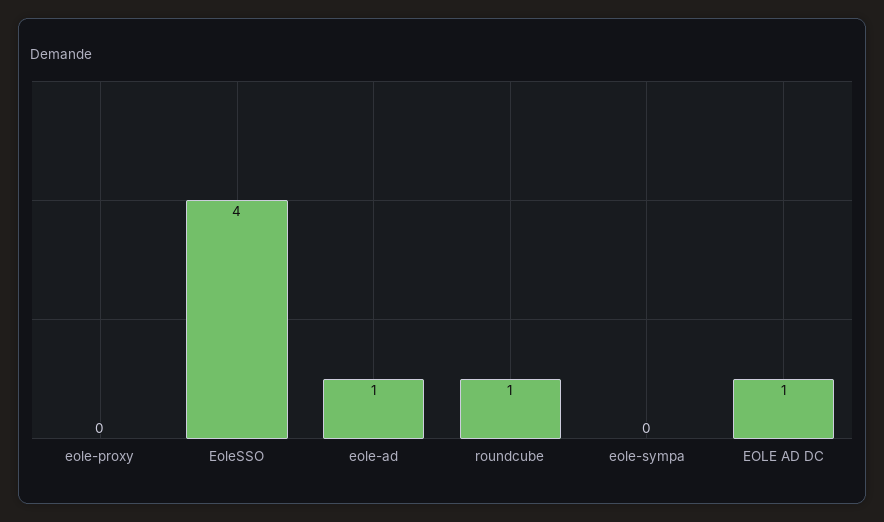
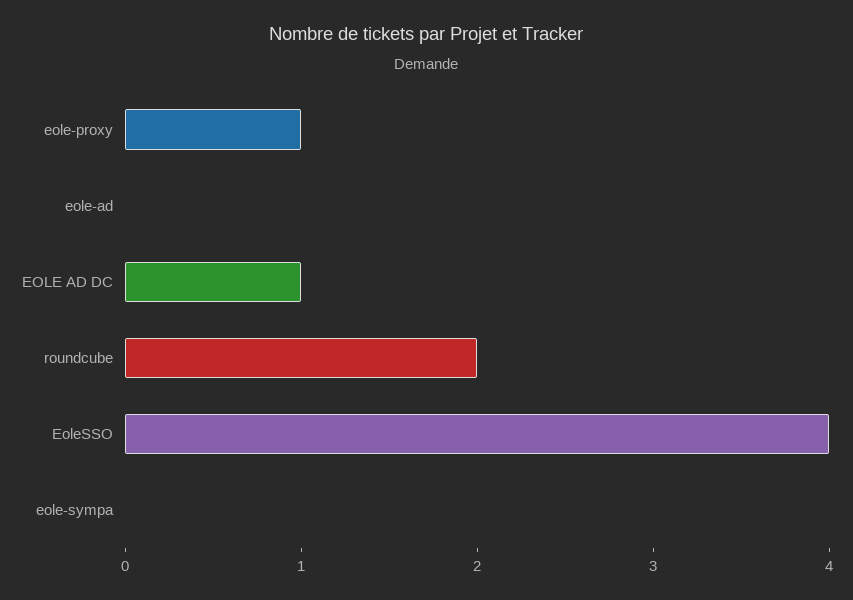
  {
-   "eole-proxy": 0,
+   "eole-proxy": 1,
    "EoleSSO": 4,
-   "eole-ad": 1,
+   "eole-ad": 0,
-   "roundcube": 1,
+   "roundcube": 2,
    "eole-sympa": 0,
    "EOLE AD DC": 1
  }

